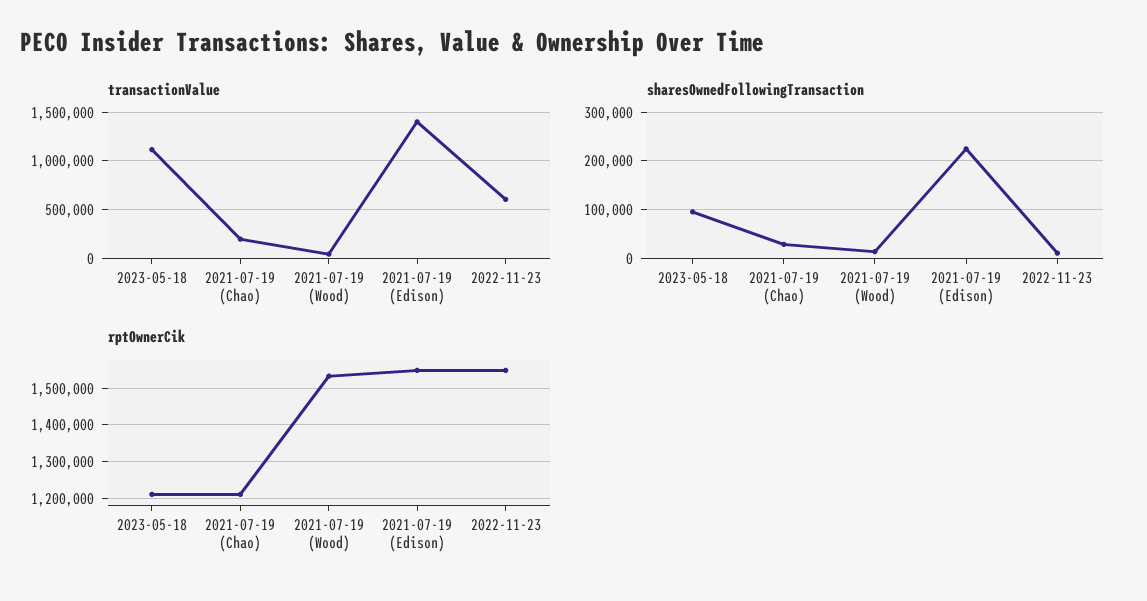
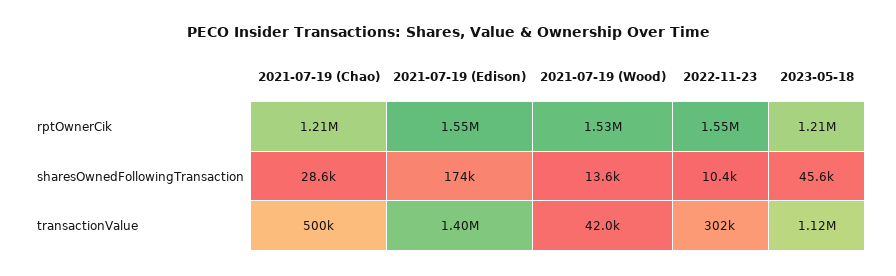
  {
    "transactionValue": {
      "2023-05-18": 1120000,
-     "2021-07-19 (Chao)": 200000,
+     "2021-07-19 (Chao)": 500000,
      "2021-07-19 (Wood)": 42000,
      "2021-07-19 (Edison)": 1400000,
-     "2022-11-23": 600000
+     "2022-11-23": 302000
    },
    "sharesOwnedFollowingTransaction": {
-     "2023-05-18": 100000,
+     "2023-05-18": 45600,
      "2021-07-19 (Chao)": 28600,
      "2021-07-19 (Wood)": 13600,
-     "2021-07-19 (Edison)": 220000,
+     "2021-07-19 (Edison)": 174000,
      "2022-11-23": 10400
    },
    "rptOwnerCik": {
      "2023-05-18": 1210000,
      "2021-07-19 (Chao)": 1210000,
      "2021-07-19 (Wood)": 1530000,
      "2021-07-19 (Edison)": 1550000,
      "2022-11-23": 1550000
    }
  }

